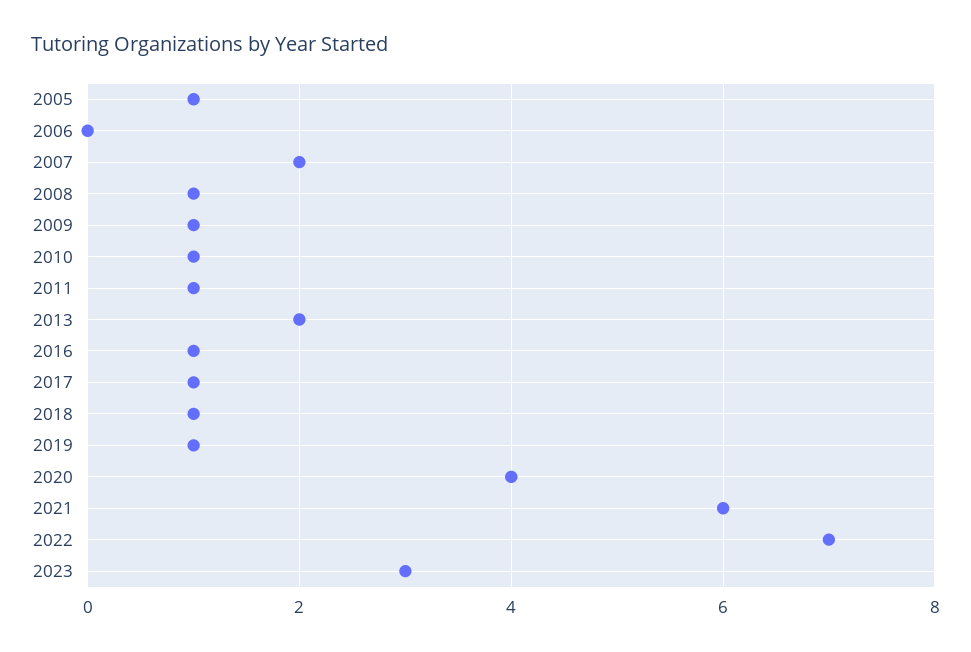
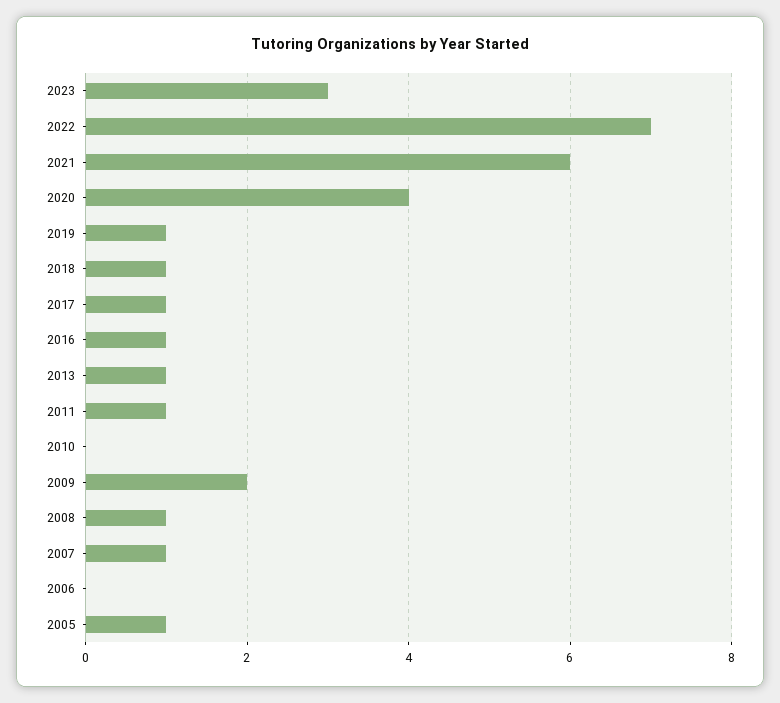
  {
    "2005": 1,
    "2006": 0,
-   "2007": 2,
+   "2007": 1,
    "2008": 1,
-   "2009": 1,
+   "2009": 2,
-   "2010": 1,
+   "2010": 0,
    "2011": 1,
-   "2013": 2,
+   "2013": 1,
    "2016": 1,
    "2017": 1,
    "2018": 1,
    "2019": 1,
    "2020": 4,
    "2021": 6,
    "2022": 7,
    "2023": 3
  }

